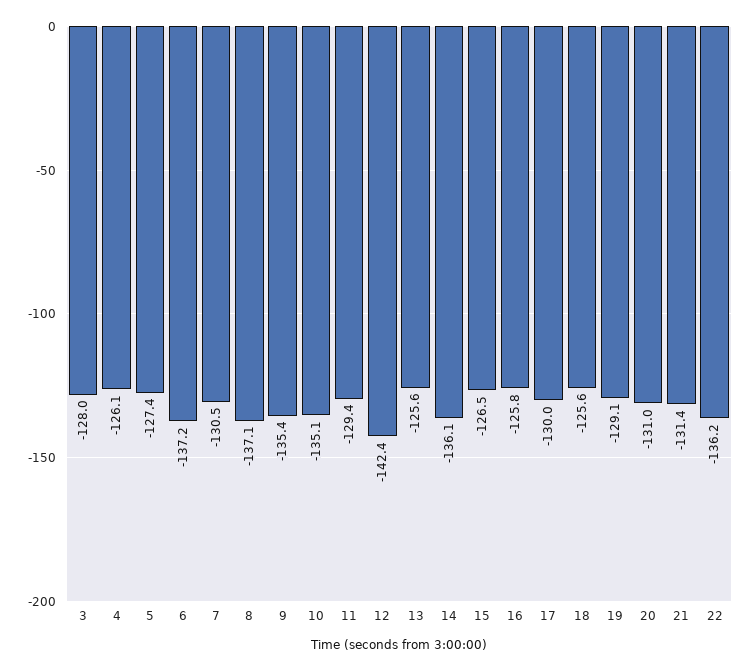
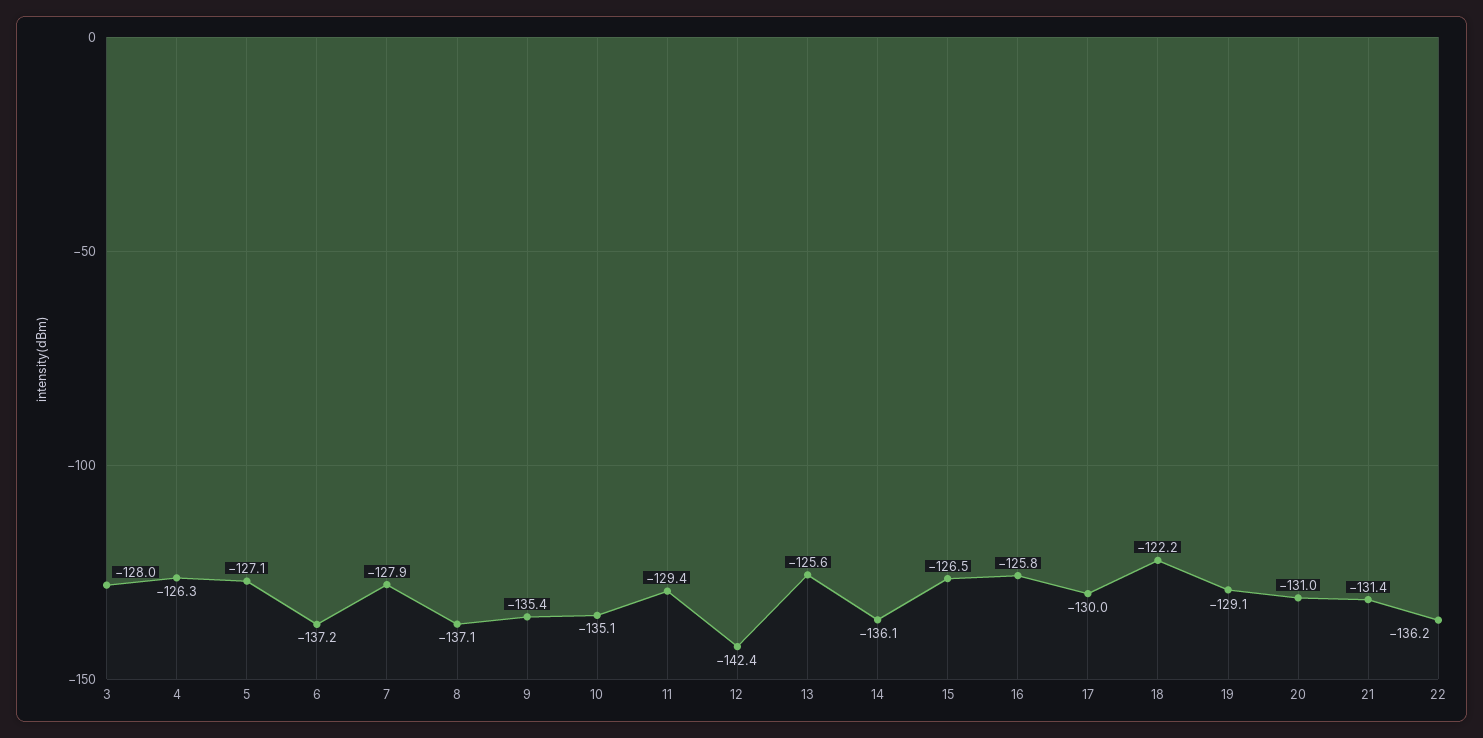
  {
    "3": -128,
-   "4": -126.1,
+   "4": -126.3,
-   "5": -127.4,
+   "5": -127.1,
    "6": -137.2,
-   "7": -130.5,
+   "7": -127.9,
    "8": -137.1,
    "9": -135.4,
    "10": -135.1,
    "11": -129.4,
    "12": -142.4,
    "13": -125.6,
    "14": -136.1,
    "15": -126.5,
    "16": -125.8,
    "17": -130,
-   "18": -125.6,
+   "18": -122.2,
    "19": -129.1,
    "20": -131,
    "21": -131.4,
    "22": -136.2
  }

